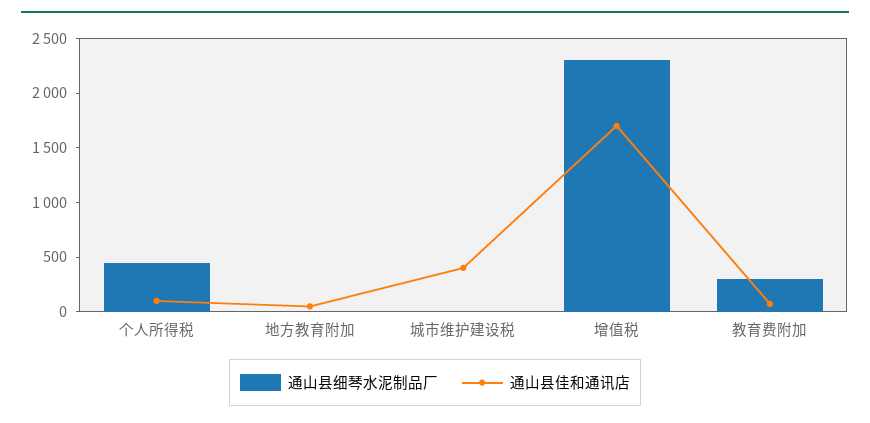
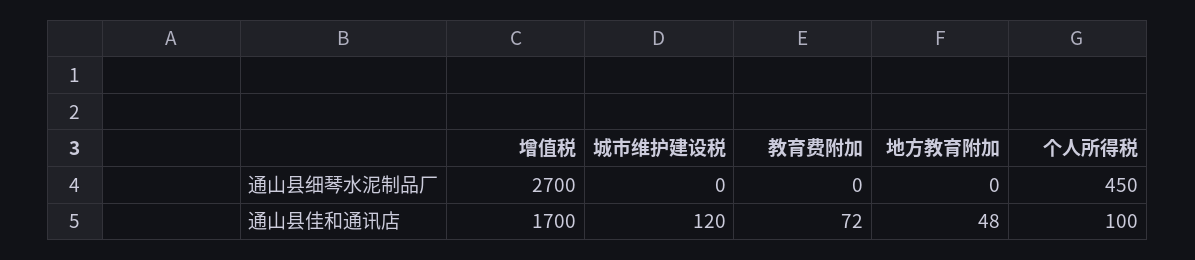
  {
    "通山县细琴水泥制品厂": {
      "个人所得税": 450,
      "地方教育附加": 0,
      "城市维护建设税": 0,
-     "增值税": 2300,
+     "增值税": 2700,
-     "教育费附加": 300
+     "教育费附加": 0
    },
    "通山县佳和通讯店": {
      "个人所得税": 100,
      "地方教育附加": 48,
-     "城市维护建设税": 400,
+     "城市维护建设税": 120,
      "增值税": 1700,
      "教育费附加": 72
    }
  }

